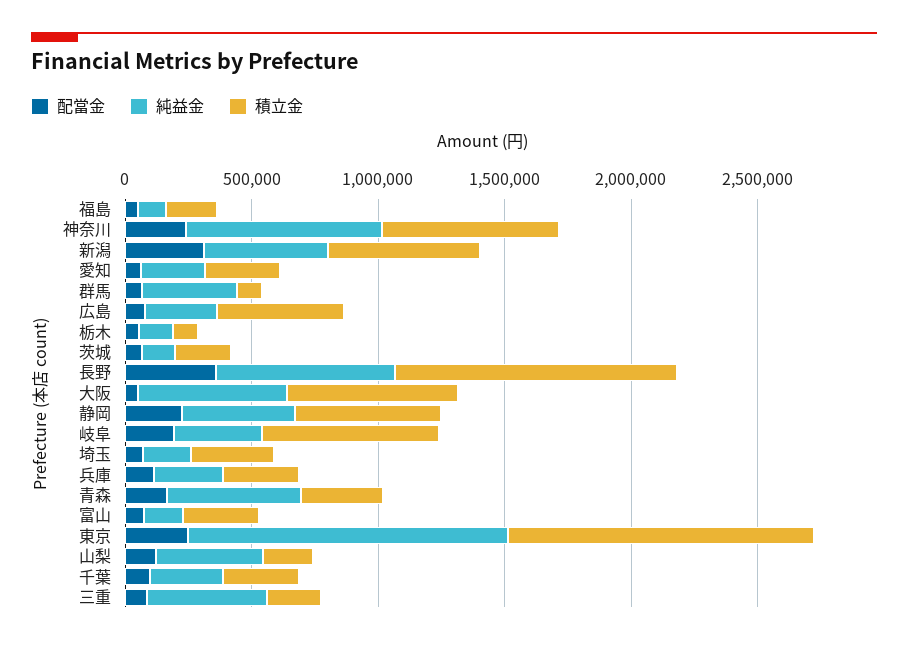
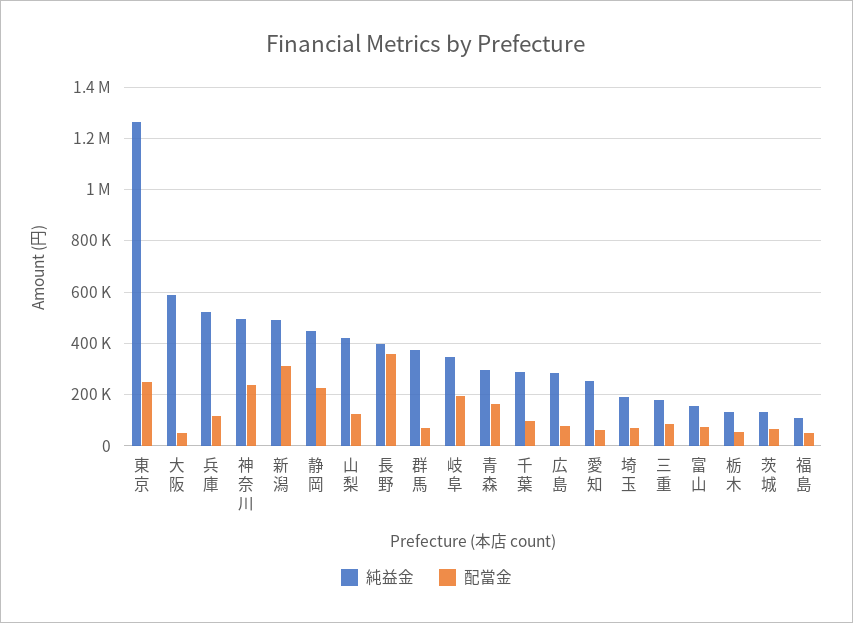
  {
    "配當金": {
      "福島": 50000,
      "神奈川": 250000,
      "新潟": 300000,
      "愛知": 50000,
      "群馬": 75000,
      "広島": 75000,
      "栃木": 50000,
      "茨城": 75000,
      "長野": 350000,
      "大阪": 50000,
      "静岡": 225000,
      "岐阜": 200000,
      "埼玉": 75000,
      "兵庫": 125000,
      "青森": 175000,
      "富山": 75000,
      "東京": 250000,
      "山梨": 125000,
      "千葉": 100000,
      "三重": 75000
    },
    "純益金": {
      "福島": 100000,
-     "神奈川": 800000,
+     "神奈川": 500000,
      "新潟": 500000,
      "愛知": 250000,
      "群馬": 375000,
      "広島": 275000,
      "栃木": 125000,
      "茨城": 125000,
-     "長野": 700000,
+     "長野": 400000,
      "大阪": 600000,
      "静岡": 450000,
      "岐阜": 350000,
      "埼玉": 200000,
-     "兵庫": 300000,
+     "兵庫": 525000,
-     "青森": 500000,
+     "青森": 300000,
      "富山": 150000,
      "東京": 1275000,
      "山梨": 425000,
      "千葉": 275000,
-     "三重": 500000
+     "三重": 175000
-   },
+   }
-   "積立金": {
-     "福島": 200000,
-     "神奈川": 700000,
-     "新潟": 600000,
-     "愛知": 300000,
-     "群馬": 100000,
-     "広島": 500000,
-     "栃木": 100000,
-     "茨城": 200000,
-     "長野": 1100000,
-     "大阪": 700000,
-     "静岡": 600000,
-     "岐阜": 700000,
-     "埼玉": 300000,
-     "兵庫": 300000,
-     "青森": 300000,
-     "富山": 300000,
-     "東京": 1200000,
-     "山梨": 200000,
-     "千葉": 300000,
-     "三重": 200000
-   }
  }

